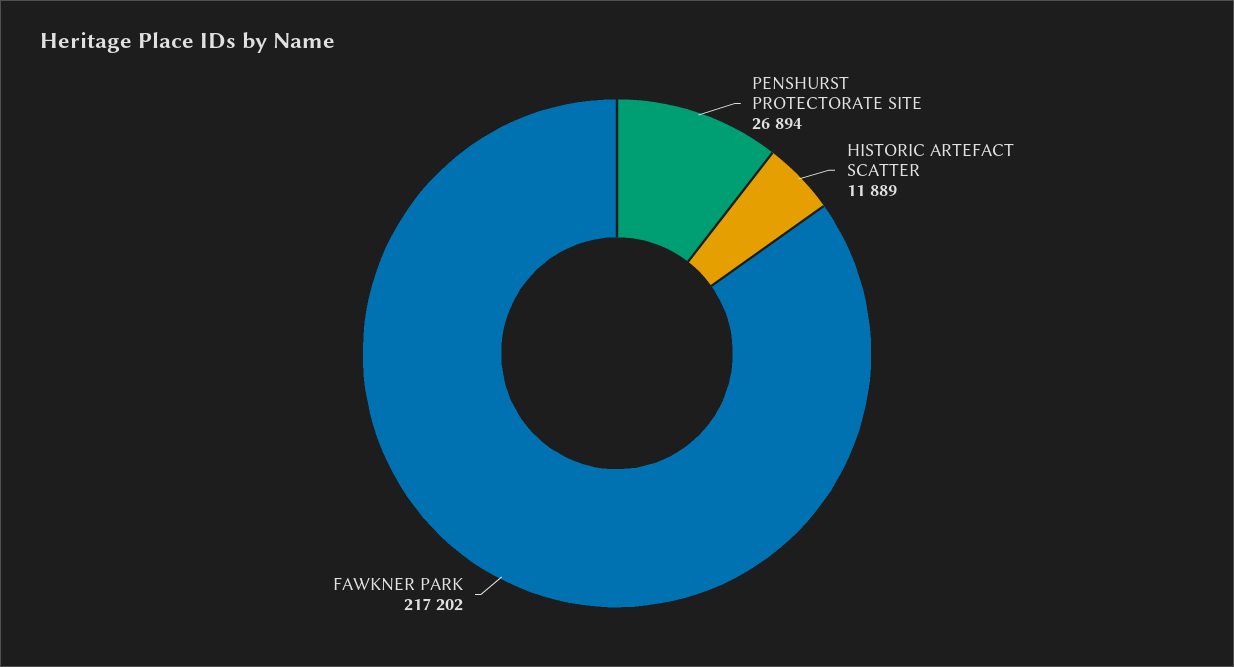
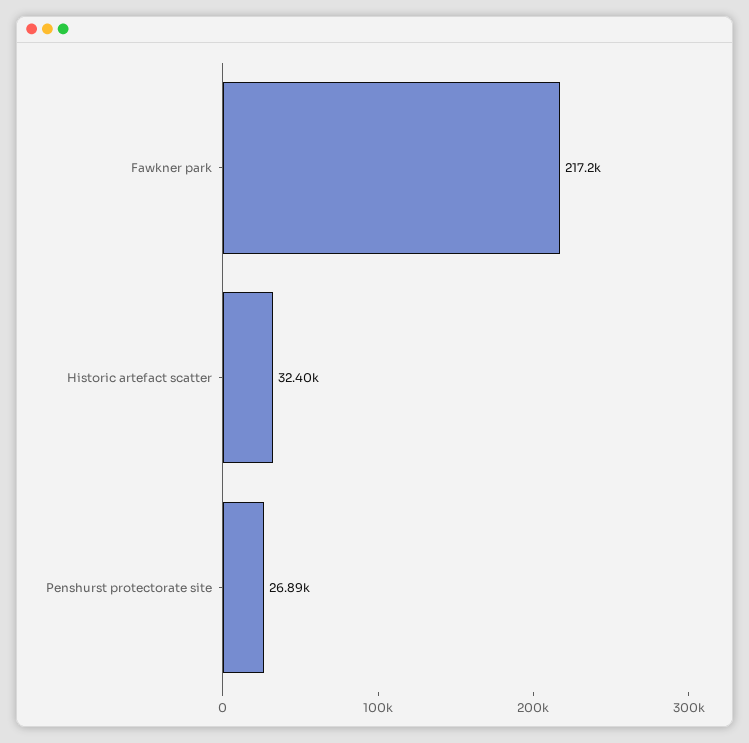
  {
    "PENSHURST PROTECTORATE SITE": 26894,
-   "HISTORIC ARTEFACT SCATTER": 11889,
+   "HISTORIC ARTEFACT SCATTER": 32400,
    "FAWKNER PARK": 217202
  }

